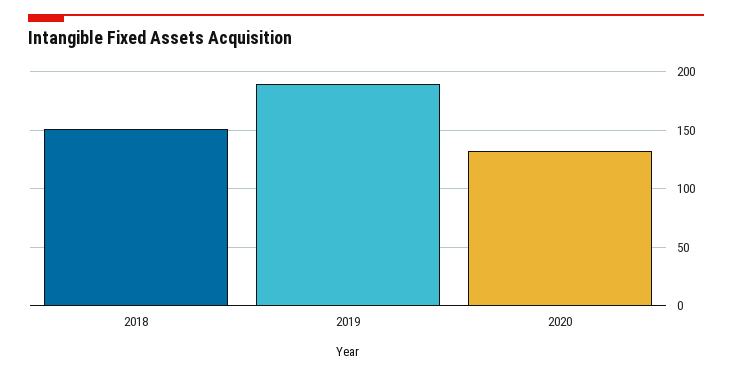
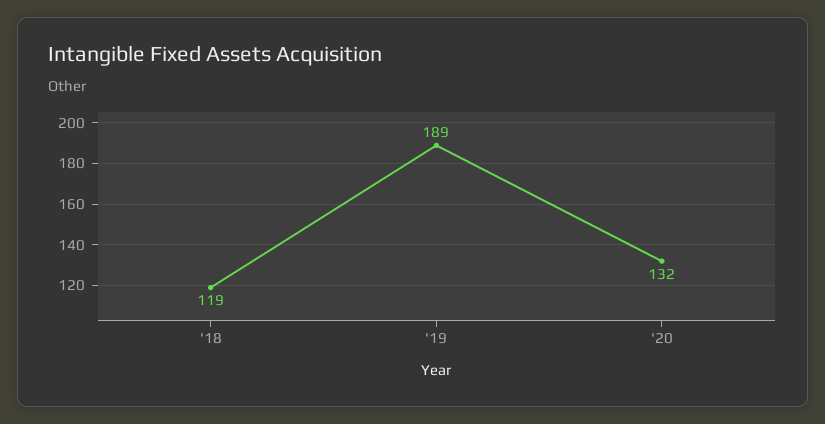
  {
-   "2018": 150,
+   "2018": 119,
    "2019": 189,
    "2020": 132
  }

